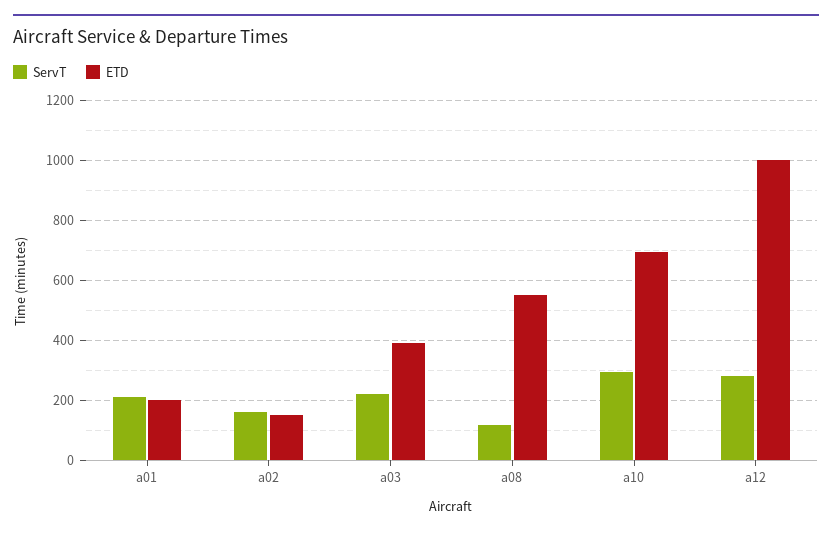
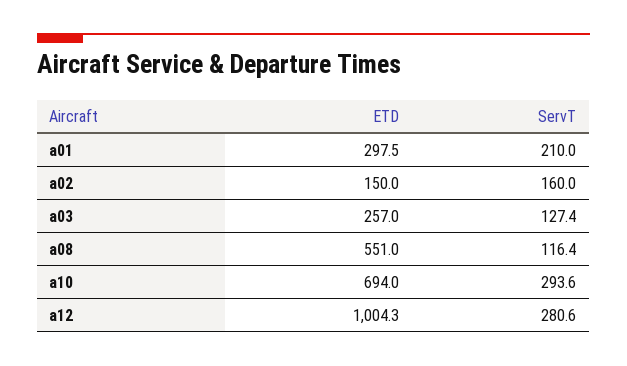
  {
    "ServT": {
      "a01": 210,
      "a02": 160,
-     "a03": 225,
+     "a03": 127.4,
      "a08": 116.4,
      "a10": 293.6,
      "a12": 280.6
    },
    "ETD": {
-     "a01": 200,
+     "a01": 297.5,
      "a02": 150,
-     "a03": 400,
+     "a03": 257,
      "a08": 551,
      "a10": 694,
      "a12": 1004.3
    }
  }

